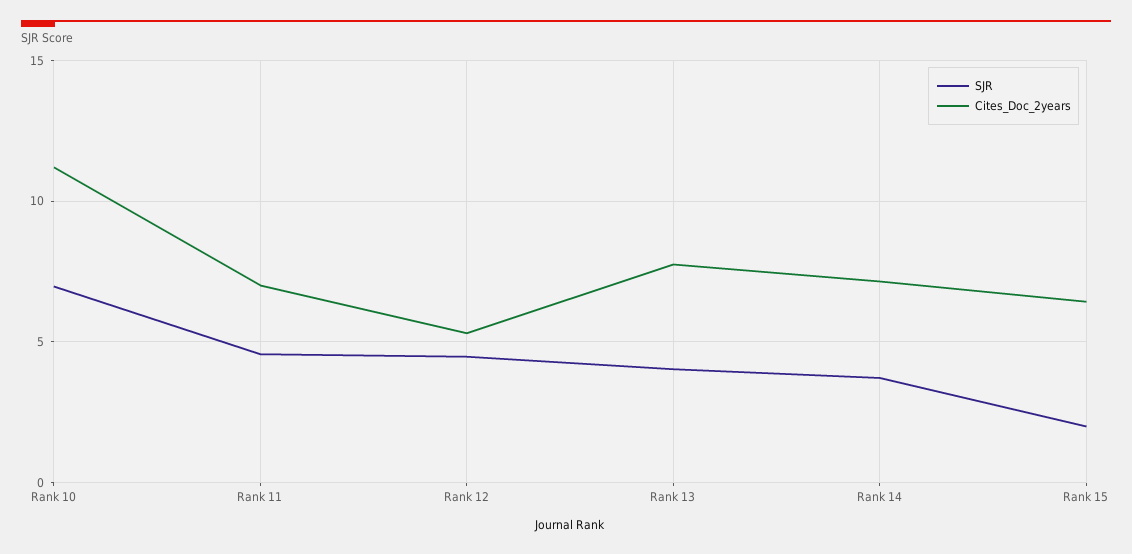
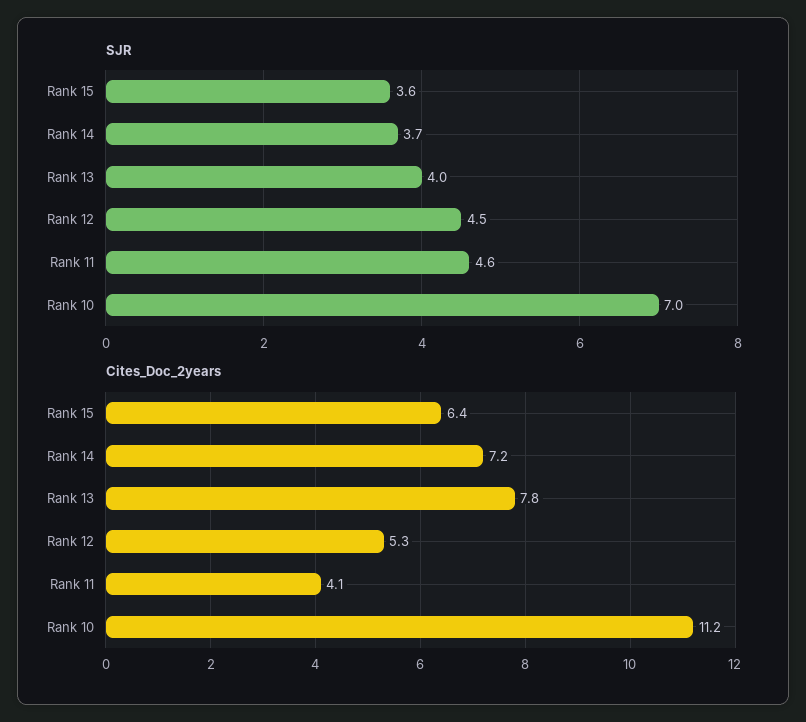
  {
    "SJR": {
      "Rank 10": 7,
      "Rank 11": 4.6,
      "Rank 12": 4.5,
      "Rank 13": 4,
      "Rank 14": 3.7,
-     "Rank 15": 2
+     "Rank 15": 3.6
    },
    "Cites_Doc_2years": {
      "Rank 10": 11.2,
-     "Rank 11": 7,
+     "Rank 11": 4.1,
      "Rank 12": 5.3,
      "Rank 13": 7.8,
      "Rank 14": 7.2,
      "Rank 15": 6.4
    }
  }

